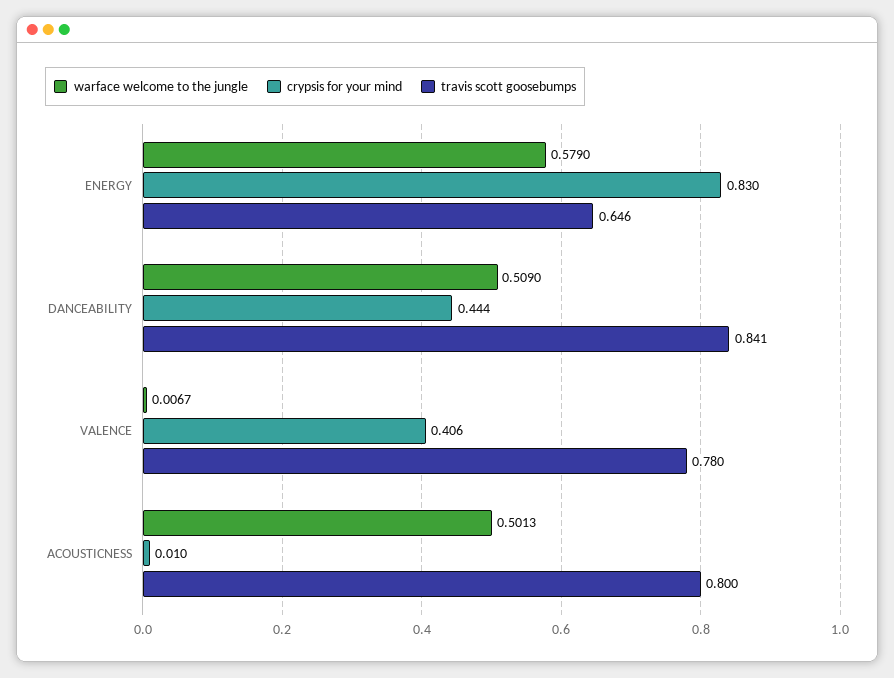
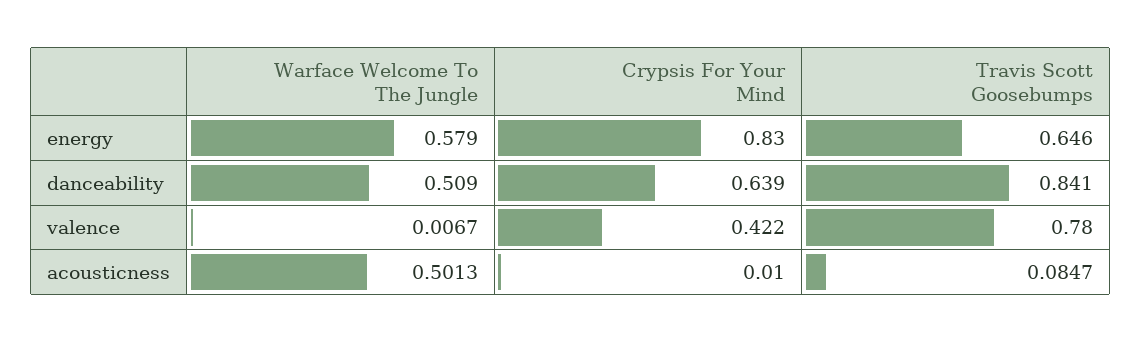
  {
    "warface welcome to the jungle": {
      "ENERGY": 0.579,
      "DANCEABILITY": 0.509,
      "VALENCE": 0.0067,
      "ACOUSTICNESS": 0.5013
    },
    "crypsis for your mind": {
      "ENERGY": 0.83,
-     "DANCEABILITY": 0.444,
+     "DANCEABILITY": 0.639,
-     "VALENCE": 0.406,
+     "VALENCE": 0.422,
      "ACOUSTICNESS": 0.01
    },
    "travis scott goosebumps": {
      "ENERGY": 0.646,
      "DANCEABILITY": 0.841,
      "VALENCE": 0.78,
-     "ACOUSTICNESS": 0.8
+     "ACOUSTICNESS": 0.0847
    }
  }

